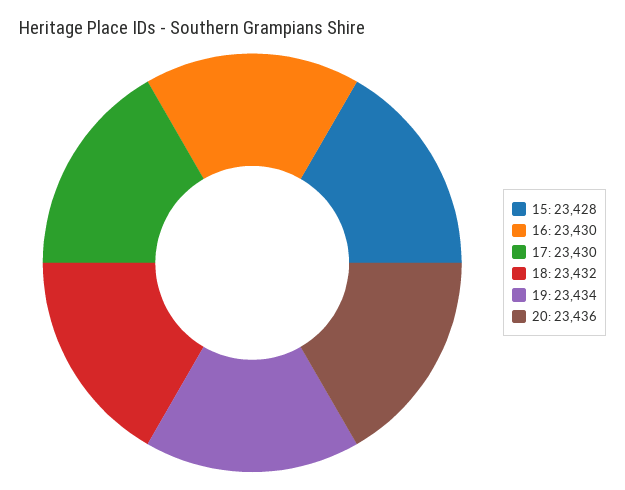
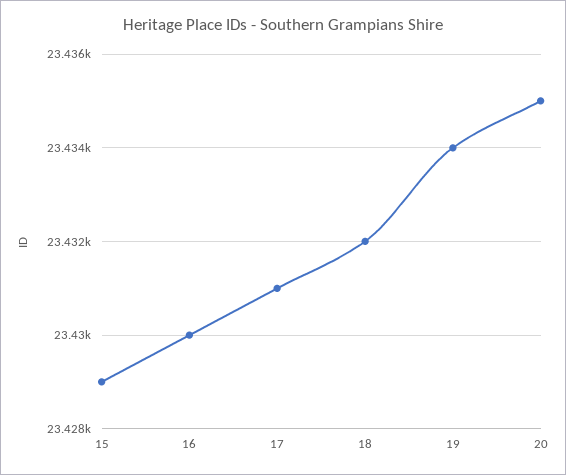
  {
-   "15": 23428,
+   "15": 23429,
    "16": 23430,
-   "17": 23430,
+   "17": 23431,
    "18": 23432,
    "19": 23434,
-   "20": 23436
+   "20": 23435
  }

